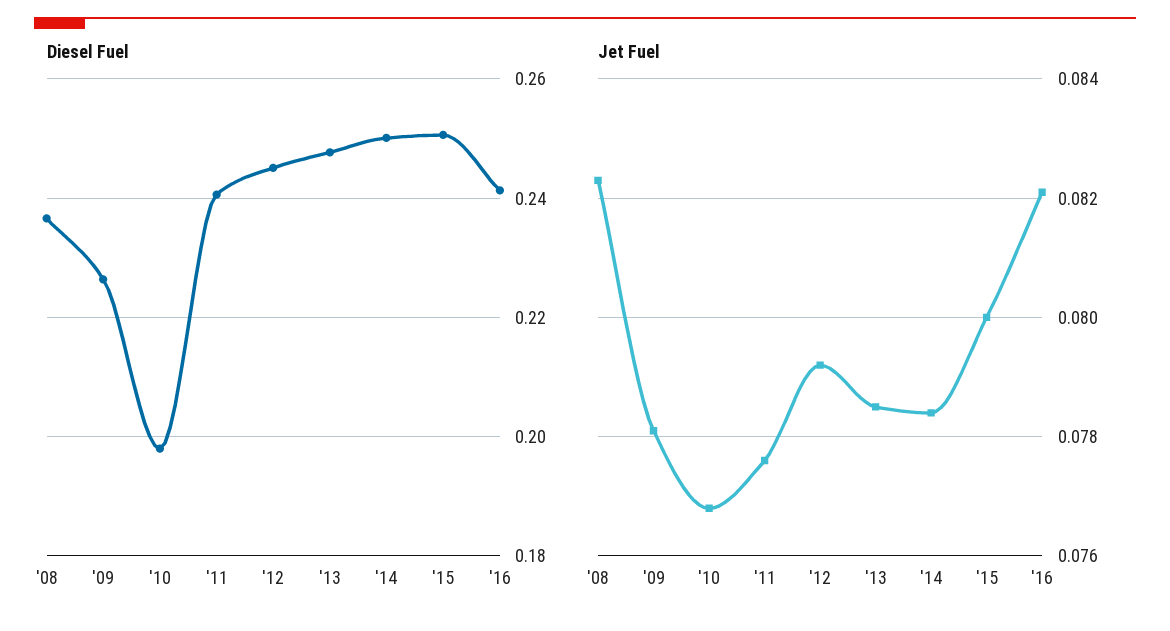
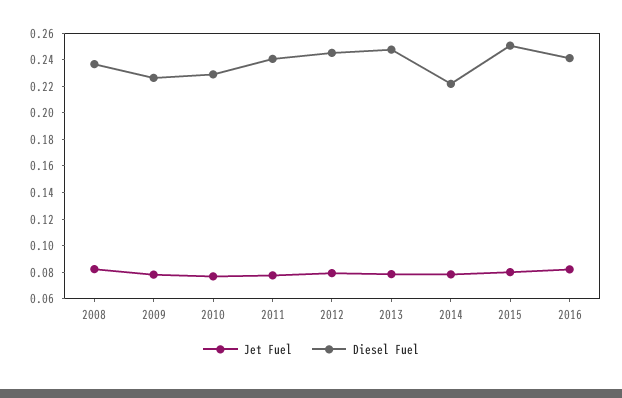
  {
    "Diesel Fuel": {
      "'08": 0.236,
      "'09": 0.226,
-     "'10": 0.198,
+     "'10": 0.23,
      "'11": 0.24,
      "'12": 0.246,
      "'13": 0.248,
-     "'14": 0.25,
+     "'14": 0.22,
      "'15": 0.25,
      "'16": 0.242
    },
    "Jet Fuel": {
      "'08": 0.0825,
      "'09": 0.078,
      "'10": 0.077,
      "'11": 0.0775,
      "'12": 0.079,
      "'13": 0.0785,
      "'14": 0.0785,
      "'15": 0.08,
      "'16": 0.082
    }
  }

